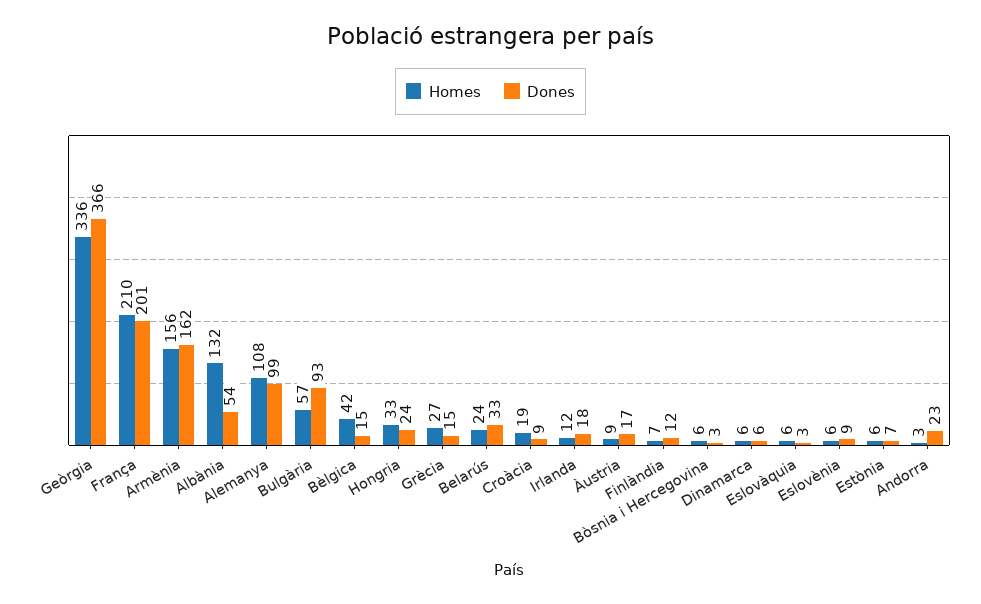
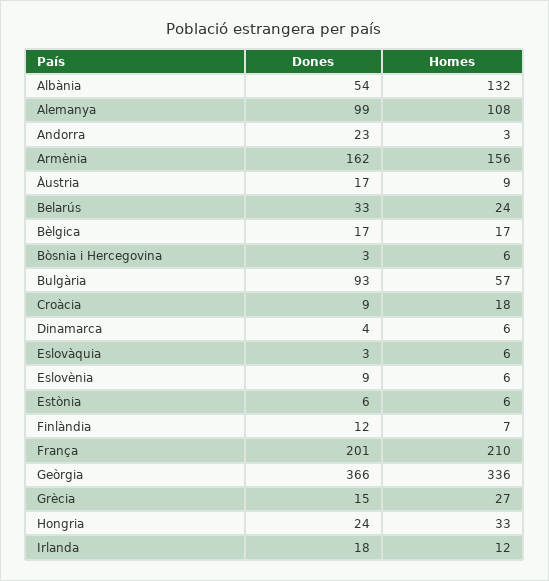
  {
    "Homes": {
      "Geòrgia": 336,
      "França": 210,
      "Armènia": 156,
      "Albània": 132,
      "Alemanya": 108,
      "Bulgària": 57,
-     "Bèlgica": 42,
+     "Bèlgica": 17,
      "Hongria": 33,
      "Grècia": 27,
      "Belarús": 24,
-     "Croàcia": 19,
+     "Croàcia": 18,
      "Irlanda": 12,
      "Àustria": 9,
      "Finlàndia": 7,
      "Bòsnia i Hercegovina": 6,
      "Dinamarca": 6,
      "Eslovàquia": 6,
      "Eslovènia": 6,
      "Estònia": 6,
      "Andorra": 3
    },
    "Dones": {
      "Geòrgia": 366,
      "França": 201,
      "Armènia": 162,
      "Albània": 54,
      "Alemanya": 99,
      "Bulgària": 93,
-     "Bèlgica": 15,
+     "Bèlgica": 17,
      "Hongria": 24,
      "Grècia": 15,
      "Belarús": 33,
      "Croàcia": 9,
      "Irlanda": 18,
      "Àustria": 17,
      "Finlàndia": 12,
      "Bòsnia i Hercegovina": 3,
-     "Dinamarca": 6,
+     "Dinamarca": 4,
      "Eslovàquia": 3,
      "Eslovènia": 9,
-     "Estònia": 7,
+     "Estònia": 6,
      "Andorra": 23
    }
  }

